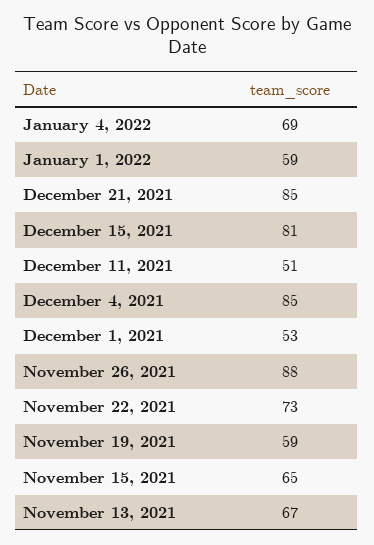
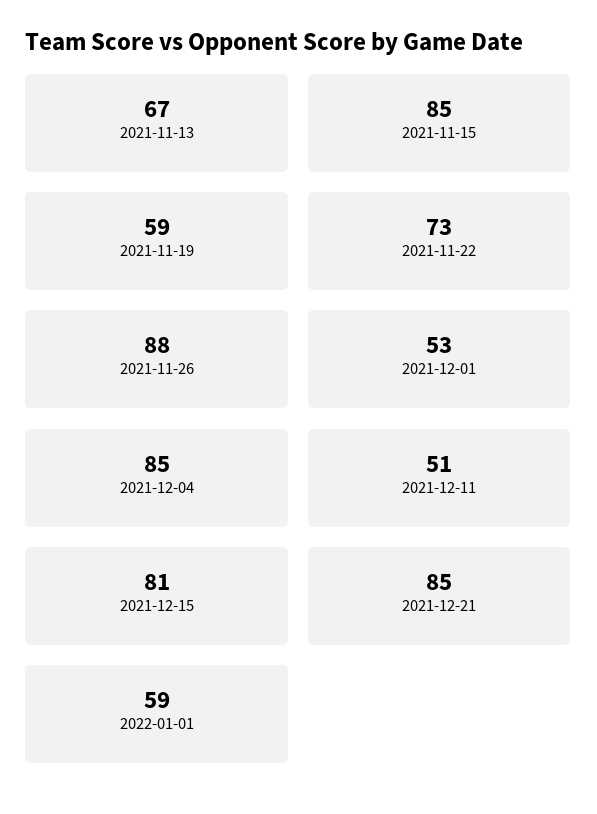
  {
-   "January 4, 2022": 69,
    "January 1, 2022": 59,
    "December 21, 2021": 85,
    "December 15, 2021": 81,
    "December 11, 2021": 51,
    "December 4, 2021": 85,
    "December 1, 2021": 53,
    "November 26, 2021": 88,
    "November 22, 2021": 73,
    "November 19, 2021": 59,
-   "November 15, 2021": 65,
+   "November 15, 2021": 85,
    "November 13, 2021": 67
  }

